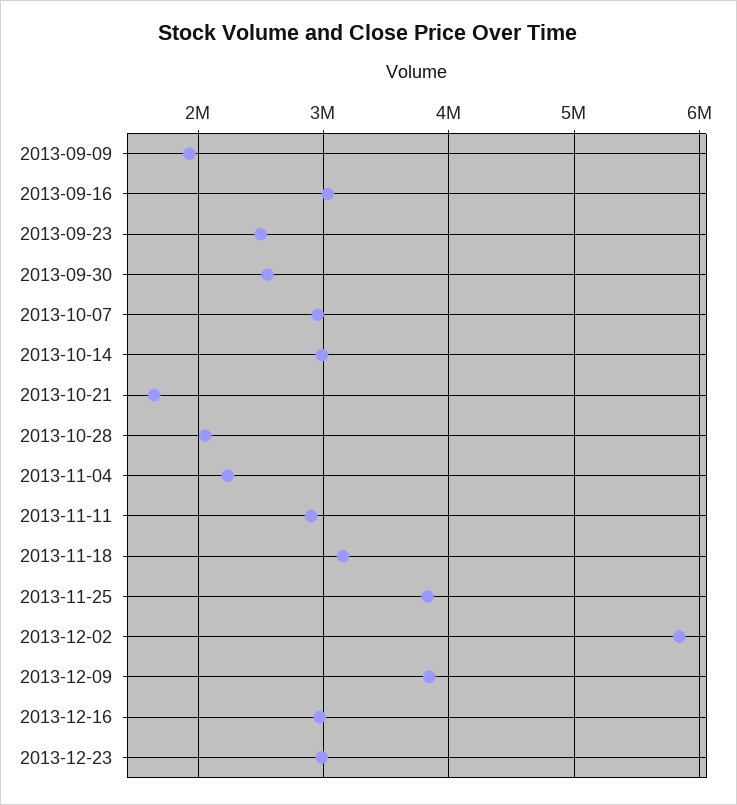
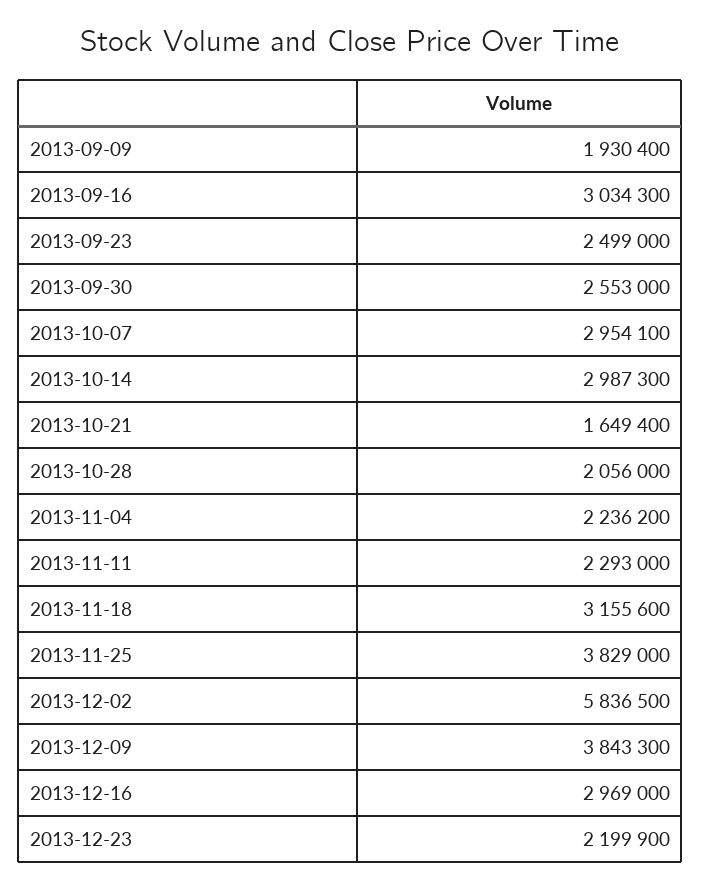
  {
    "2013-09-09": 1930400,
    "2013-09-16": 3034300,
    "2013-09-23": 2499000,
    "2013-09-30": 2553000,
    "2013-10-07": 2954100,
    "2013-10-14": 2987300,
    "2013-10-21": 1649400,
    "2013-10-28": 2056000,
    "2013-11-04": 2236200,
-   "2013-11-11": 2900000,
+   "2013-11-11": 2293000,
    "2013-11-18": 3155600,
    "2013-11-25": 3829000,
    "2013-12-02": 5836500,
    "2013-12-09": 3843300,
    "2013-12-16": 2969000,
-   "2013-12-23": 3000000
+   "2013-12-23": 2199900
  }

